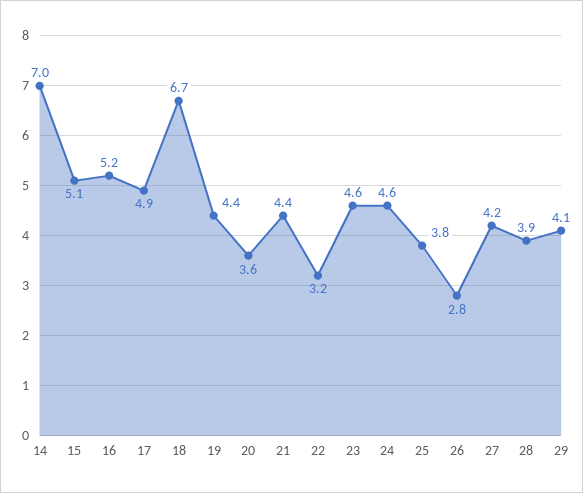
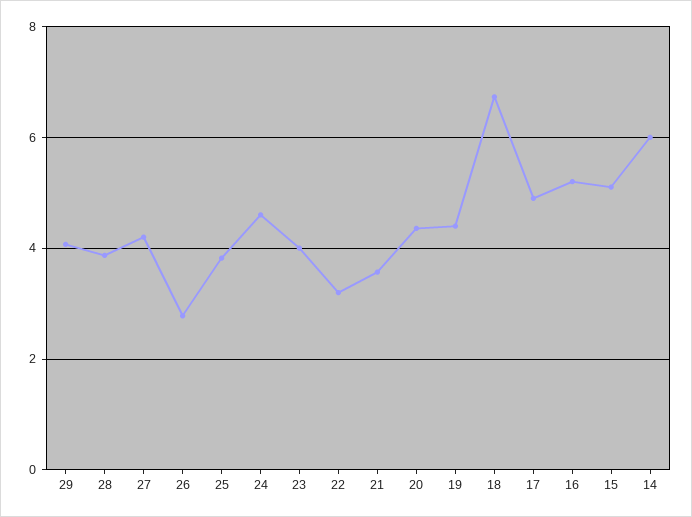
  {
-   "14": 7,
+   "14": 6,
    "15": 5.1,
    "16": 5.2,
    "17": 4.9,
    "18": 6.7,
    "19": 4.4,
-   "20": 3.6,
+   "20": 4.4,
-   "21": 4.4,
+   "21": 3.6,
    "22": 3.2,
-   "23": 4.6,
+   "23": 4,
    "24": 4.6,
    "25": 3.8,
    "26": 2.8,
    "27": 4.2,
    "28": 3.9,
    "29": 4.1
  }

